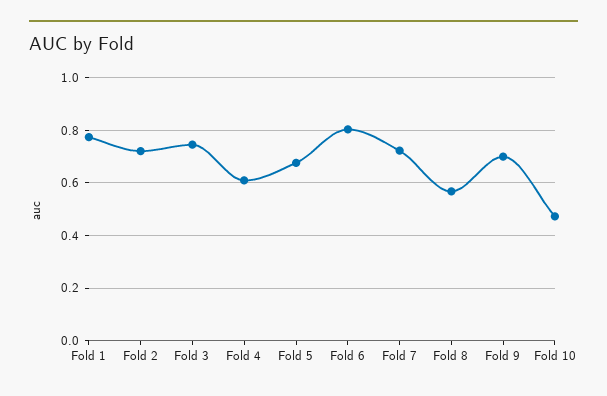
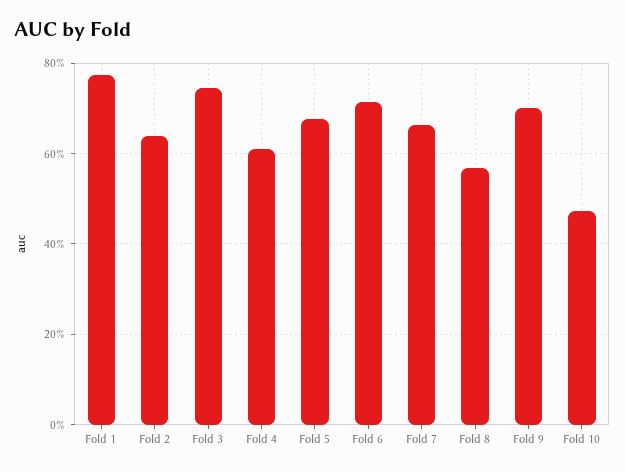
  {
    "Fold 1": 0.78,
-   "Fold 2": 0.725,
+   "Fold 2": 0.64,
    "Fold 3": 0.74,
    "Fold 4": 0.6,
    "Fold 5": 0.68,
-   "Fold 6": 0.8,
+   "Fold 6": 0.72,
-   "Fold 7": 0.725,
+   "Fold 7": 0.66,
    "Fold 8": 0.56,
    "Fold 9": 0.7,
    "Fold 10": 0.48
  }

